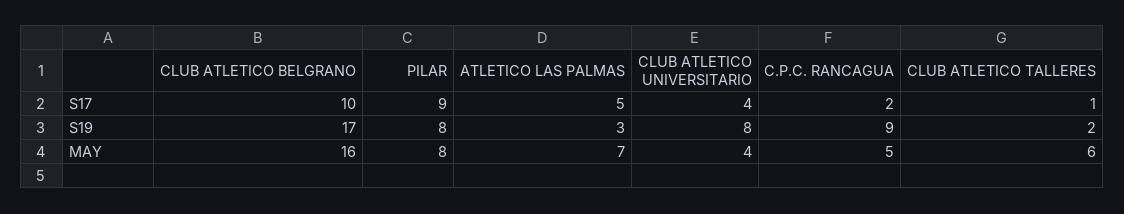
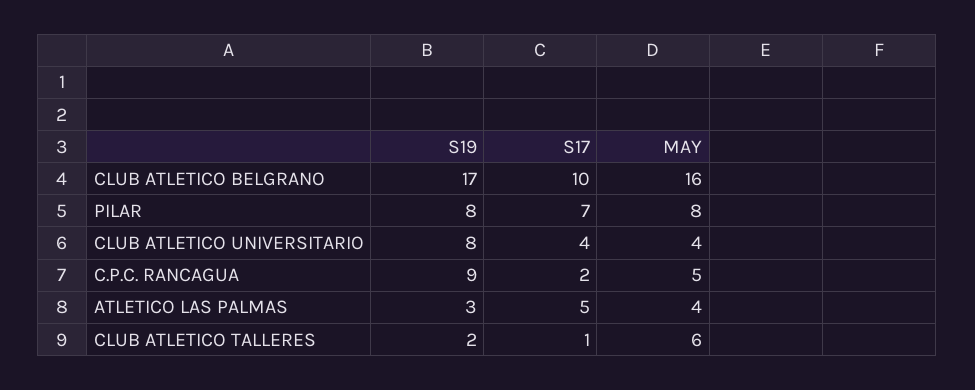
  {
    "CLUB ATLETICO BELGRANO": {
      "S17": 10,
      "S19": 17,
      "MAY": 16
    },
    "PILAR": {
-     "S17": 9,
+     "S17": 7,
      "S19": 8,
      "MAY": 8
    },
    "ATLETICO LAS PALMAS": {
      "S17": 5,
      "S19": 3,
-     "MAY": 7
+     "MAY": 4
    },
    "CLUB ATLETICO UNIVERSITARIO": {
      "S17": 4,
      "S19": 8,
      "MAY": 4
    },
    "C.P.C. RANCAGUA": {
      "S17": 2,
      "S19": 9,
      "MAY": 5
    },
    "CLUB ATLETICO TALLERES": {
      "S17": 1,
      "S19": 2,
      "MAY": 6
    }
  }

